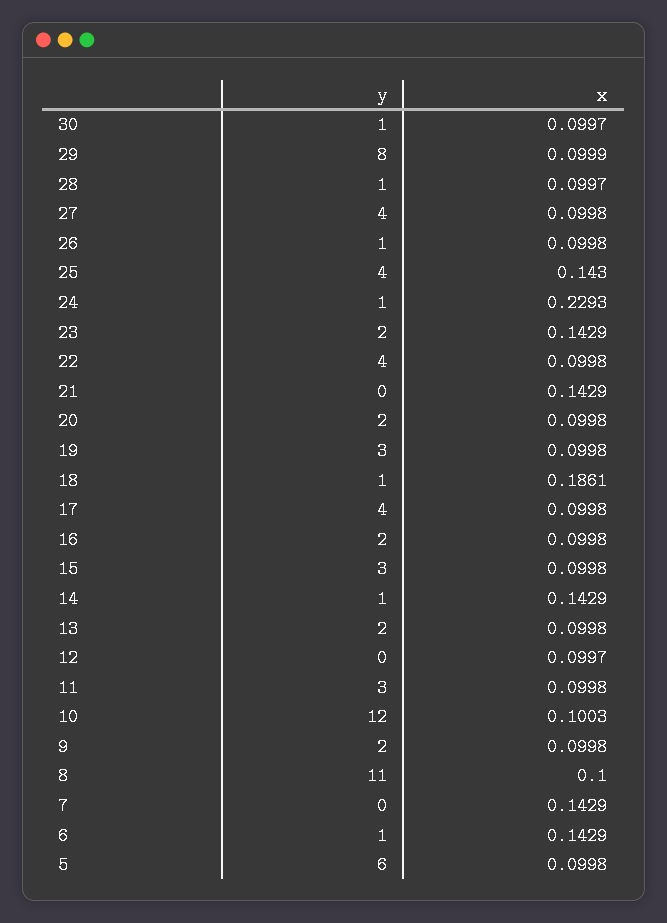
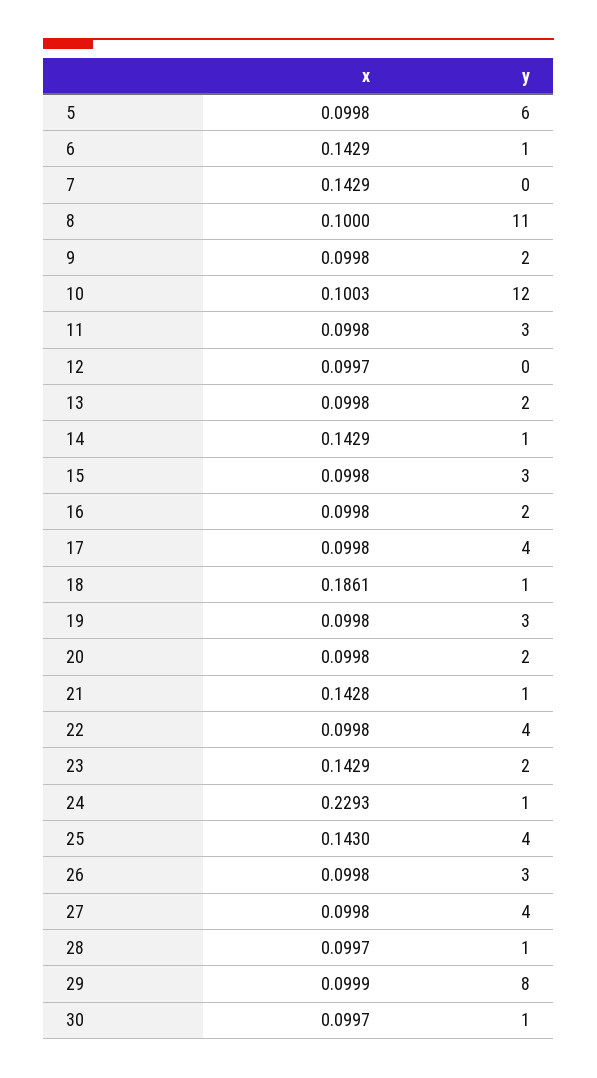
  {
    "y": {
      "30": 1,
      "29": 8,
      "28": 1,
      "27": 4,
-     "26": 1,
+     "26": 3,
      "25": 4,
      "24": 1,
      "23": 2,
      "22": 4,
-     "21": 0,
+     "21": 1,
      "20": 2,
      "19": 3,
      "18": 1,
      "17": 4,
      "16": 2,
      "15": 3,
      "14": 1,
      "13": 2,
      "12": 0,
      "11": 3,
      "10": 12,
      "9": 2,
      "8": 11,
      "7": 0,
      "6": 1,
      "5": 6
    },
    "x": {
      "30": 0.0997,
      "29": 0.0999,
      "28": 0.0997,
      "27": 0.0998,
      "26": 0.0998,
      "25": 0.143,
      "24": 0.2293,
      "23": 0.1429,
      "22": 0.0998,
-     "21": 0.1429,
+     "21": 0.1428,
      "20": 0.0998,
      "19": 0.0998,
      "18": 0.1861,
      "17": 0.0998,
      "16": 0.0998,
      "15": 0.0998,
      "14": 0.1429,
      "13": 0.0998,
      "12": 0.0997,
      "11": 0.0998,
      "10": 0.1003,
      "9": 0.0998,
      "8": 0.1,
      "7": 0.1429,
      "6": 0.1429,
      "5": 0.0998
    }
  }

